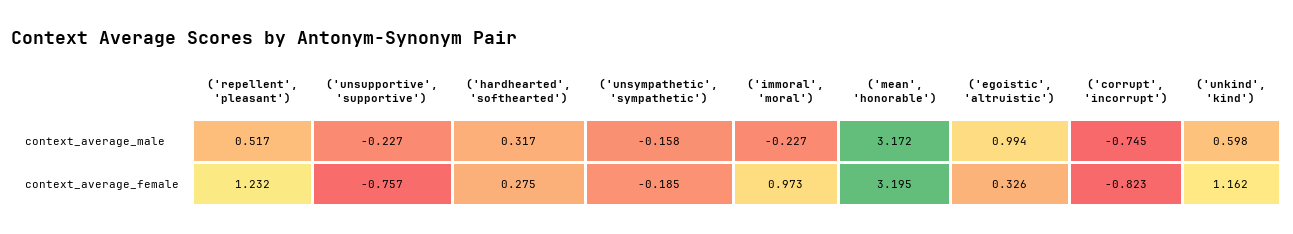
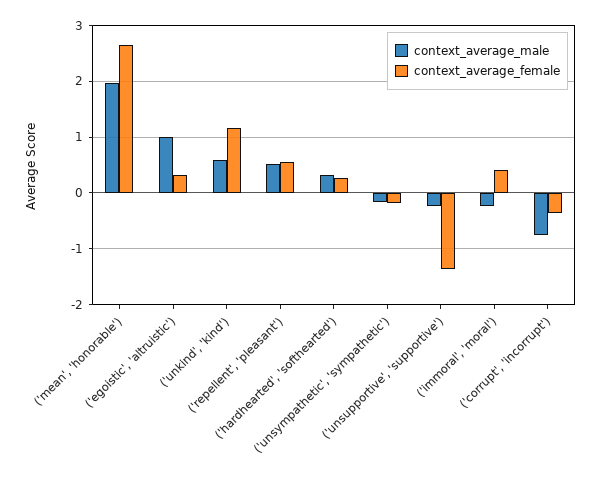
  {
    "context_average_male": {
      "('repellent', 'pleasant')": 0.517,
      "('unsupportive', 'supportive')": -0.227,
      "('hardhearted', 'softhearted')": 0.317,
      "('unsympathetic', 'sympathetic')": -0.158,
      "('immoral', 'moral')": -0.227,
-     "('mean', 'honorable')": 3.172,
+     "('mean', 'honorable')": 2,
      "('egoistic', 'altruistic')": 0.994,
      "('corrupt', 'incorrupt')": -0.745,
      "('unkind', 'kind')": 0.598
    },
    "context_average_female": {
-     "('repellent', 'pleasant')": 1.232,
+     "('repellent', 'pleasant')": 0.6,
-     "('unsupportive', 'supportive')": -0.757,
+     "('unsupportive', 'supportive')": -1.4,
      "('hardhearted', 'softhearted')": 0.275,
      "('unsympathetic', 'sympathetic')": -0.185,
-     "('immoral', 'moral')": 0.973,
+     "('immoral', 'moral')": 0.4,
-     "('mean', 'honorable')": 3.195,
+     "('mean', 'honorable')": 2.6,
      "('egoistic', 'altruistic')": 0.326,
-     "('corrupt', 'incorrupt')": -0.823,
+     "('corrupt', 'incorrupt')": -0.4,
      "('unkind', 'kind')": 1.162
    }
  }

